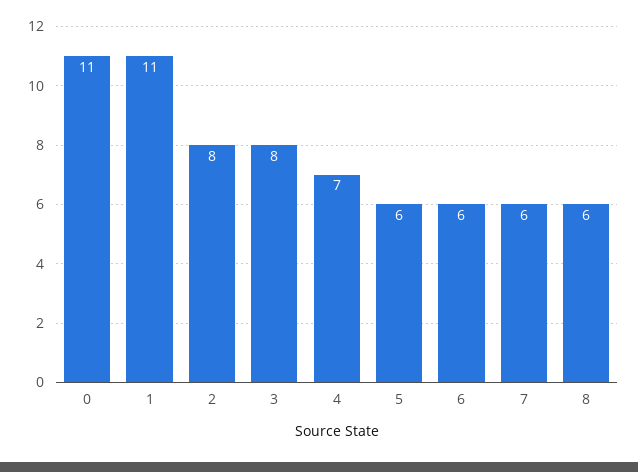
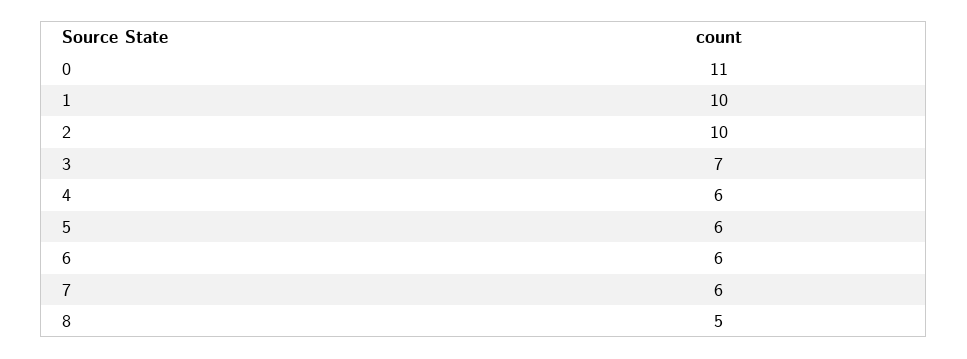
  {
    "0": 11,
-   "1": 11,
+   "1": 10,
-   "2": 8,
+   "2": 10,
-   "3": 8,
+   "3": 7,
-   "4": 7,
+   "4": 6,
    "5": 6,
    "6": 6,
    "7": 6,
-   "8": 6
+   "8": 5
  }

